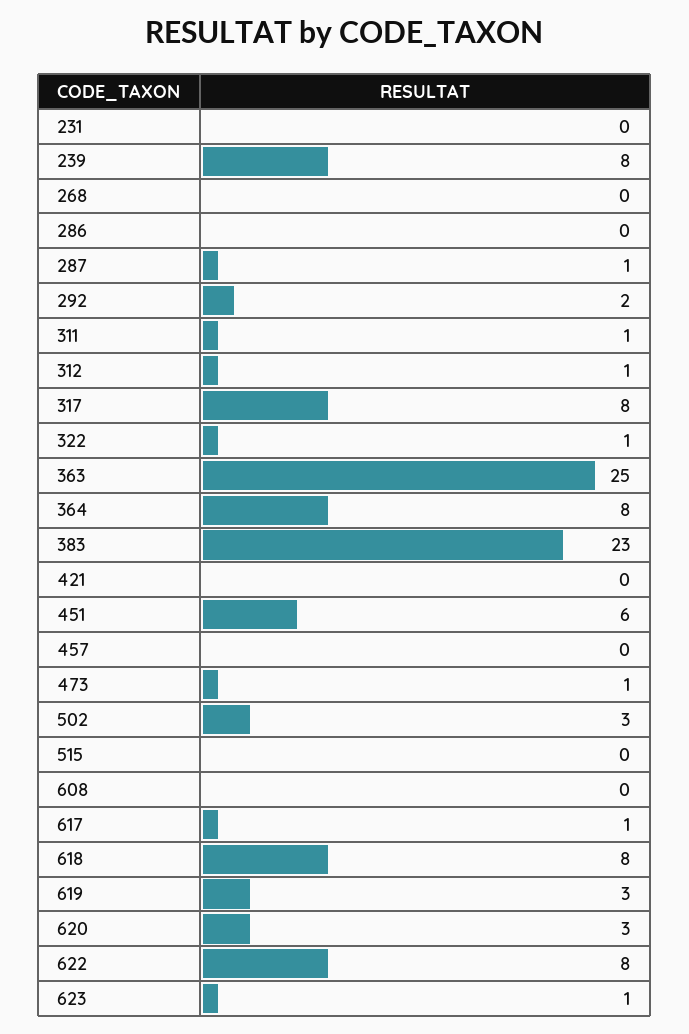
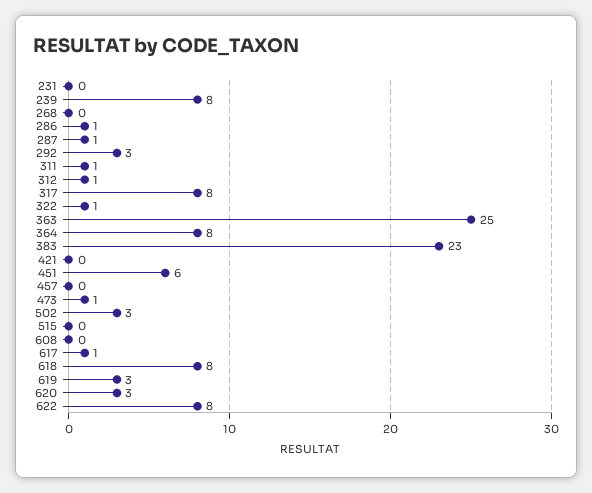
  {
    "231": 0,
    "239": 8,
    "268": 0,
-   "286": 0,
+   "286": 1,
    "287": 1,
-   "292": 2,
+   "292": 3,
    "311": 1,
    "312": 1,
    "317": 8,
    "322": 1,
    "363": 25,
    "364": 8,
    "383": 23,
    "421": 0,
    "451": 6,
    "457": 0,
    "473": 1,
    "502": 3,
    "515": 0,
    "608": 0,
    "617": 1,
    "618": 8,
    "619": 3,
    "620": 3,
-   "622": 8,
+   "622": 8
-   "623": 1
  }

